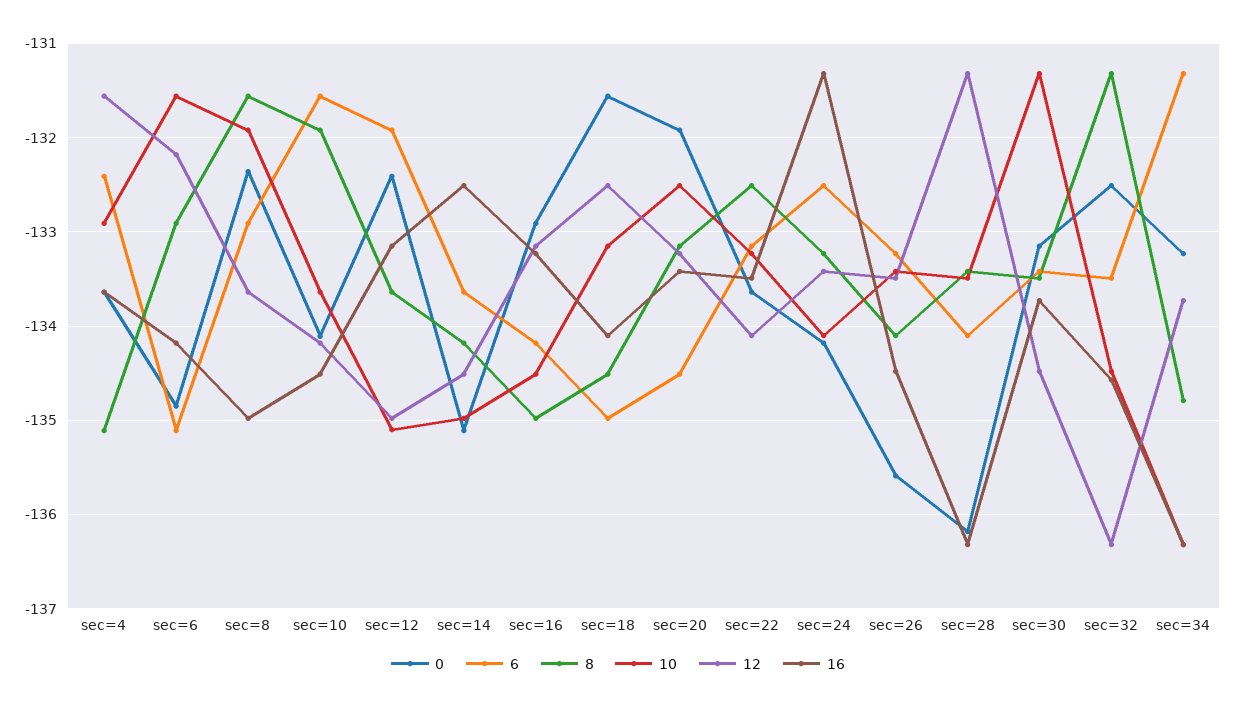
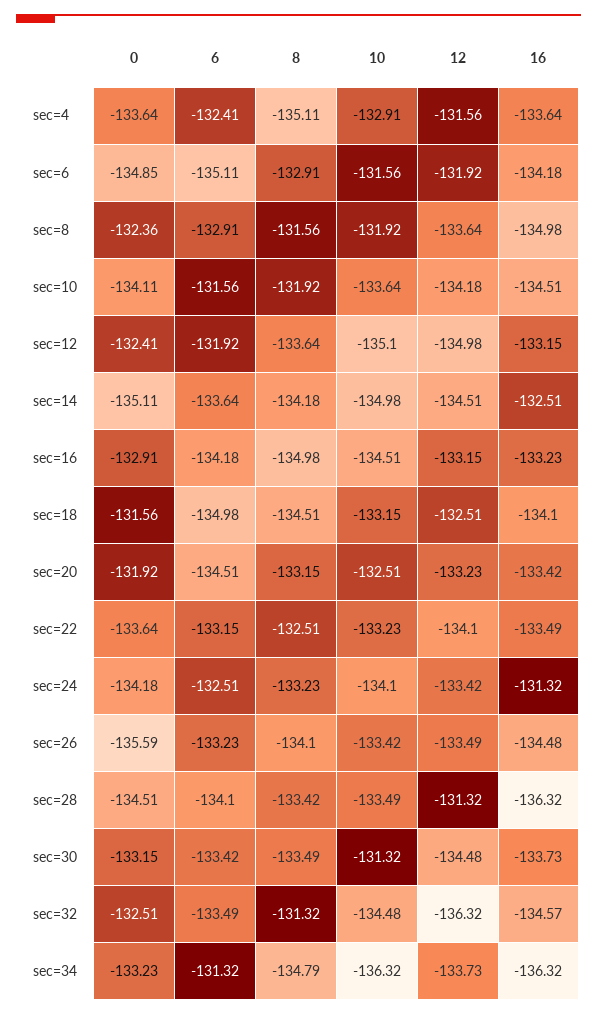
  {
    "0": {
      "sec=4": -133.64,
      "sec=6": -134.85,
      "sec=8": -132.36,
      "sec=10": -134.11,
      "sec=12": -132.41,
      "sec=14": -135.11,
      "sec=16": -132.91,
      "sec=18": -131.56,
      "sec=20": -131.92,
      "sec=22": -133.64,
      "sec=24": -134.18,
      "sec=26": -135.59,
-     "sec=28": -136.2,
+     "sec=28": -134.51,
      "sec=30": -133.15,
      "sec=32": -132.51,
      "sec=34": -133.23
    },
    "6": {
      "sec=4": -132.41,
      "sec=6": -135.11,
      "sec=8": -132.91,
      "sec=10": -131.56,
      "sec=12": -131.92,
      "sec=14": -133.64,
      "sec=16": -134.18,
      "sec=18": -134.98,
      "sec=20": -134.51,
      "sec=22": -133.15,
      "sec=24": -132.51,
      "sec=26": -133.23,
      "sec=28": -134.1,
      "sec=30": -133.42,
      "sec=32": -133.49,
      "sec=34": -131.32
    },
    "8": {
      "sec=4": -135.11,
      "sec=6": -132.91,
      "sec=8": -131.56,
      "sec=10": -131.92,
      "sec=12": -133.64,
      "sec=14": -134.18,
      "sec=16": -134.98,
      "sec=18": -134.51,
      "sec=20": -133.15,
      "sec=22": -132.51,
      "sec=24": -133.23,
      "sec=26": -134.1,
      "sec=28": -133.42,
      "sec=30": -133.49,
      "sec=32": -131.32,
      "sec=34": -134.79
    },
    "10": {
      "sec=4": -132.91,
      "sec=6": -131.56,
      "sec=8": -131.92,
      "sec=10": -133.64,
      "sec=12": -135.1,
      "sec=14": -134.98,
      "sec=16": -134.51,
      "sec=18": -133.15,
      "sec=20": -132.51,
      "sec=22": -133.23,
      "sec=24": -134.1,
      "sec=26": -133.42,
      "sec=28": -133.49,
      "sec=30": -131.32,
      "sec=32": -134.48,
      "sec=34": -136.32
    },
    "12": {
      "sec=4": -131.56,
-     "sec=6": -132.2,
+     "sec=6": -131.92,
      "sec=8": -133.64,
      "sec=10": -134.18,
      "sec=12": -134.98,
      "sec=14": -134.51,
      "sec=16": -133.15,
      "sec=18": -132.51,
      "sec=20": -133.23,
      "sec=22": -134.1,
      "sec=24": -133.42,
      "sec=26": -133.49,
      "sec=28": -131.32,
      "sec=30": -134.48,
      "sec=32": -136.32,
      "sec=34": -133.73
    },
    "16": {
      "sec=4": -133.64,
      "sec=6": -134.18,
      "sec=8": -134.98,
      "sec=10": -134.51,
      "sec=12": -133.15,
      "sec=14": -132.51,
      "sec=16": -133.23,
      "sec=18": -134.1,
      "sec=20": -133.42,
      "sec=22": -133.49,
      "sec=24": -131.32,
      "sec=26": -134.48,
      "sec=28": -136.32,
      "sec=30": -133.73,
      "sec=32": -134.57,
      "sec=34": -136.32
    }
  }

